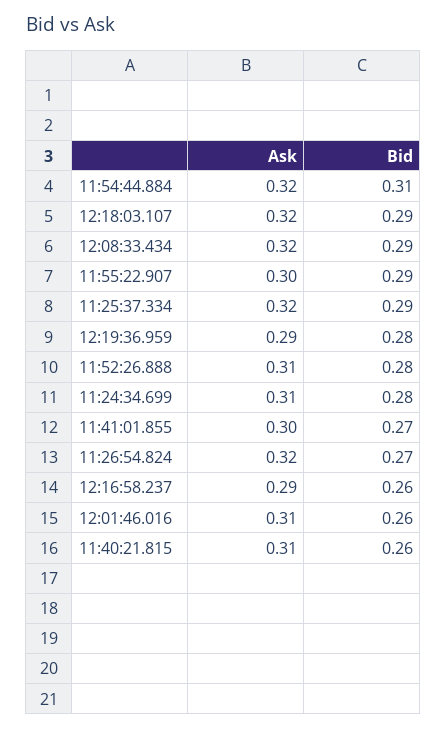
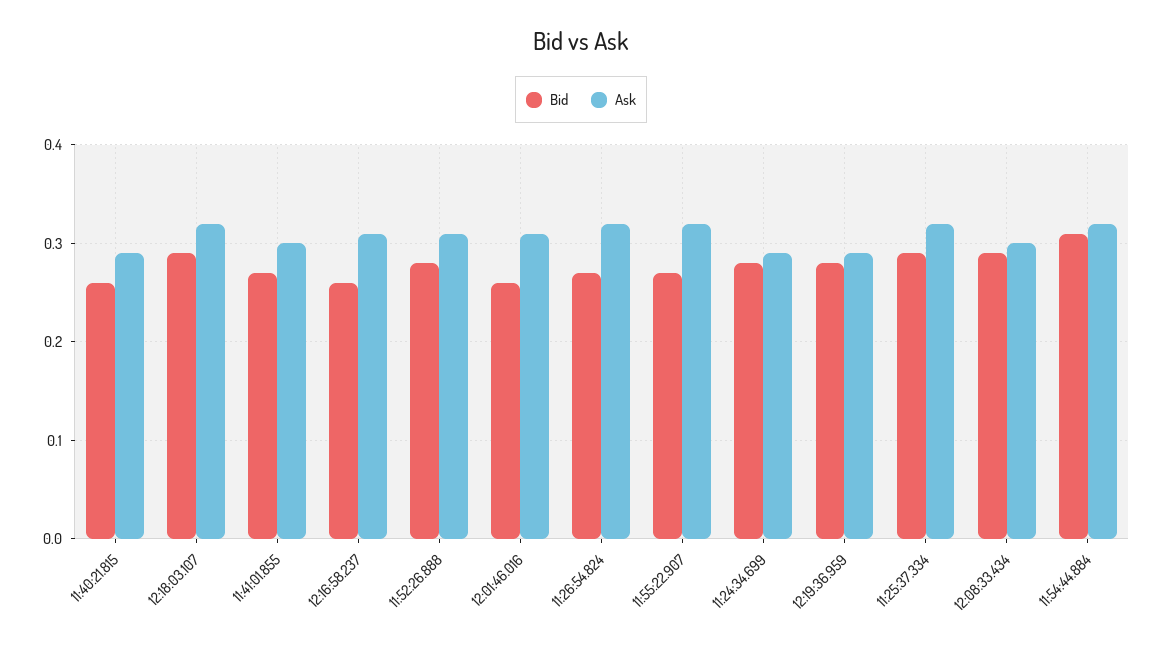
  {
    "Ask": {
      "11:54:44.884": 0.32,
      "12:18:03.107": 0.32,
-     "12:08:33.434": 0.32,
+     "12:08:33.434": 0.3,
-     "11:55:22.907": 0.3,
+     "11:55:22.907": 0.32,
      "11:25:37.334": 0.32,
      "12:19:36.959": 0.29,
      "11:52:26.888": 0.31,
-     "11:24:34.699": 0.31,
+     "11:24:34.699": 0.29,
      "11:41:01.855": 0.3,
      "11:26:54.824": 0.32,
-     "12:16:58.237": 0.29,
+     "12:16:58.237": 0.31,
      "12:01:46.016": 0.31,
-     "11:40:21.815": 0.31
+     "11:40:21.815": 0.29
    },
    "Bid": {
      "11:54:44.884": 0.31,
      "12:18:03.107": 0.29,
      "12:08:33.434": 0.29,
-     "11:55:22.907": 0.29,
+     "11:55:22.907": 0.27,
      "11:25:37.334": 0.29,
      "12:19:36.959": 0.28,
      "11:52:26.888": 0.28,
      "11:24:34.699": 0.28,
      "11:41:01.855": 0.27,
      "11:26:54.824": 0.27,
      "12:16:58.237": 0.26,
      "12:01:46.016": 0.26,
      "11:40:21.815": 0.26
    }
  }

